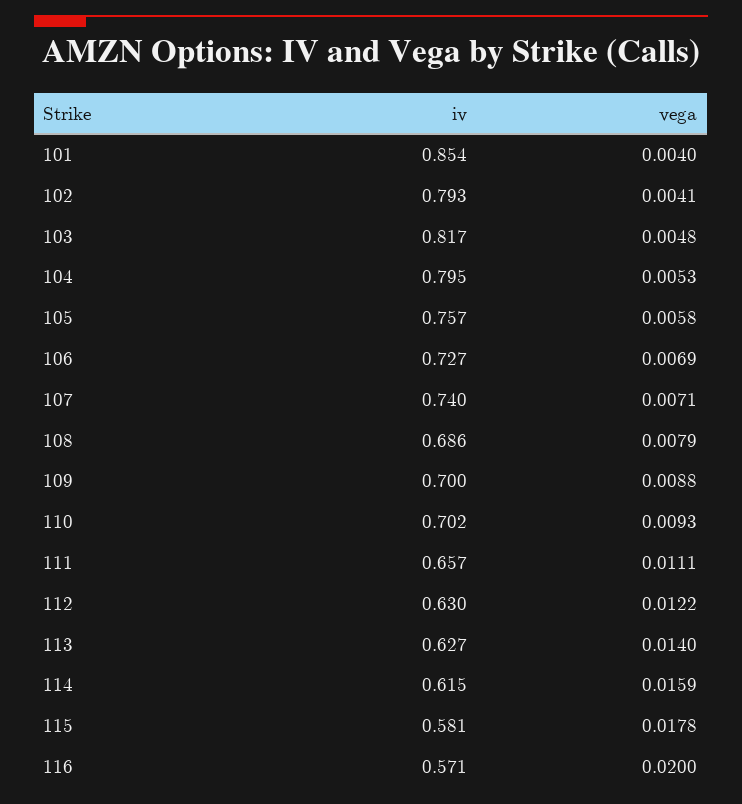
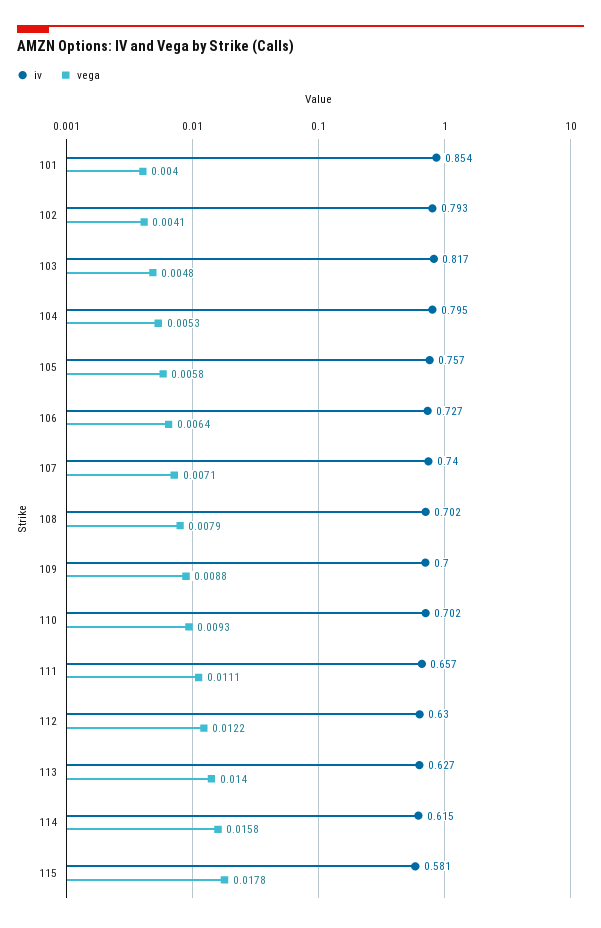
  {
    "iv": {
      "101": 0.854,
      "102": 0.793,
      "103": 0.817,
      "104": 0.795,
      "105": 0.757,
      "106": 0.727,
      "107": 0.74,
-     "108": 0.686,
+     "108": 0.702,
      "109": 0.7,
      "110": 0.702,
      "111": 0.657,
      "112": 0.63,
      "113": 0.627,
      "114": 0.615,
-     "115": 0.581,
+     "115": 0.581
-     "116": 0.571
    },
    "vega": {
      "101": 0.004,
      "102": 0.0041,
      "103": 0.0048,
      "104": 0.0053,
      "105": 0.0058,
-     "106": 0.0069,
+     "106": 0.0064,
      "107": 0.0071,
      "108": 0.0079,
      "109": 0.0088,
      "110": 0.0093,
      "111": 0.0111,
      "112": 0.0122,
      "113": 0.014,
-     "114": 0.0159,
+     "114": 0.0158,
-     "115": 0.0178,
+     "115": 0.0178
-     "116": 0.02
    }
  }

